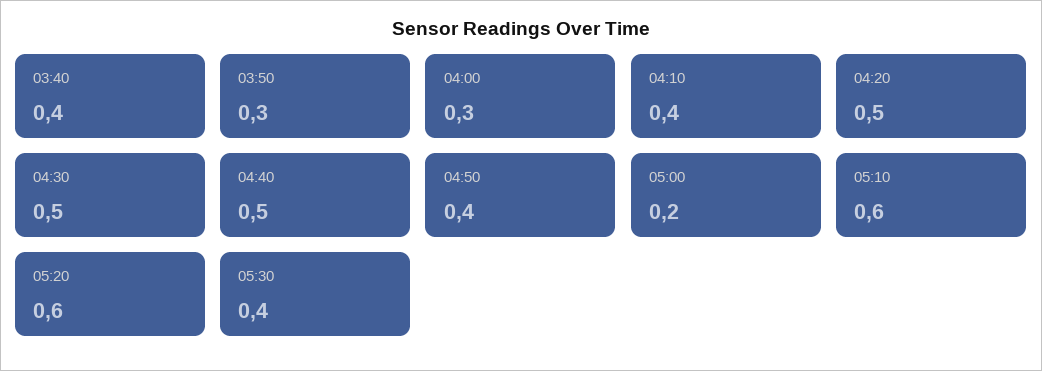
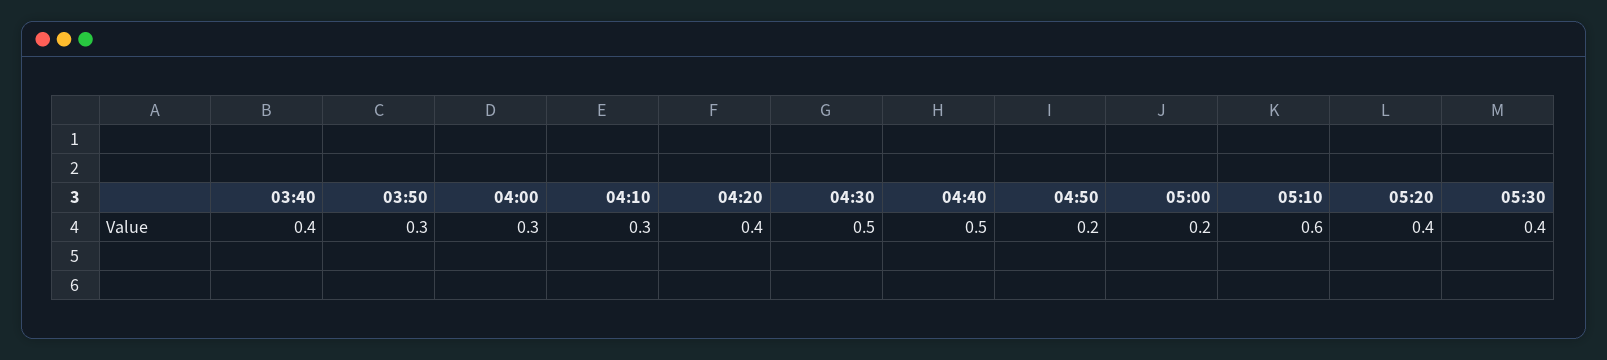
  {
    "03:40": 0.4,
    "03:50": 0.3,
    "04:00": 0.3,
-   "04:10": 0.4,
+   "04:10": 0.3,
-   "04:20": 0.5,
+   "04:20": 0.4,
    "04:30": 0.5,
    "04:40": 0.5,
-   "04:50": 0.4,
+   "04:50": 0.2,
    "05:00": 0.2,
    "05:10": 0.6,
-   "05:20": 0.6,
+   "05:20": 0.4,
    "05:30": 0.4
  }

